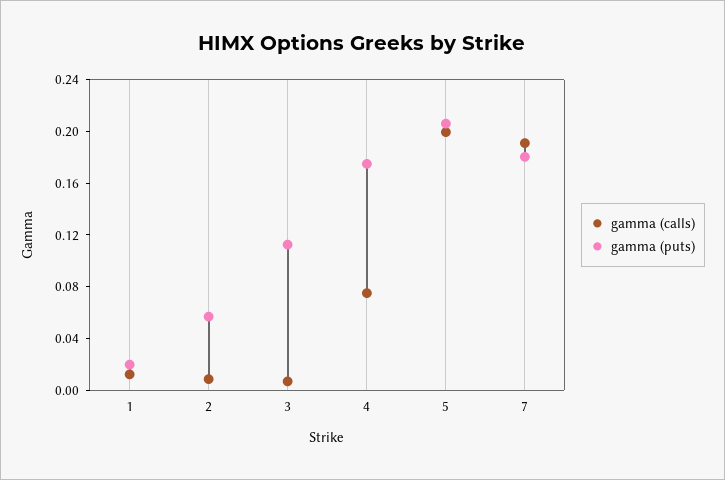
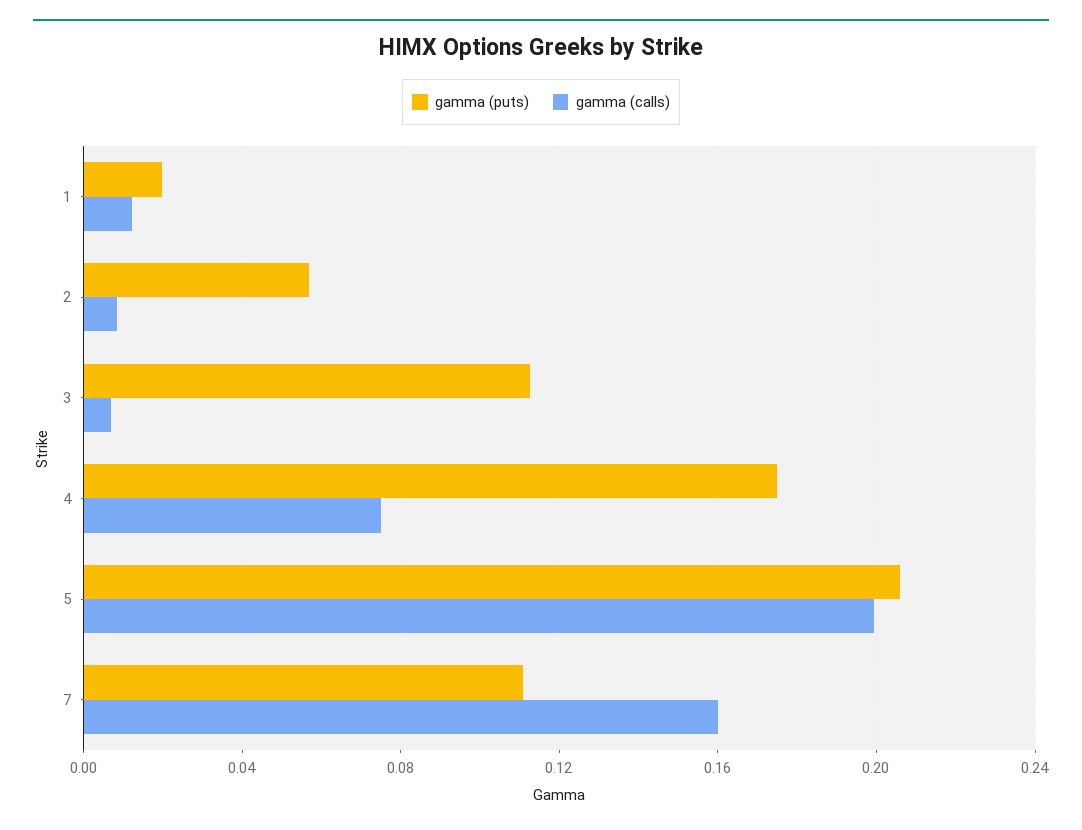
  {
    "gamma (calls)": {
      "1": 0.01,
      "2": 0.01,
      "3": 0.005,
      "4": 0.075,
      "5": 0.2,
-     "7": 0.19
+     "7": 0.16
    },
    "gamma (puts)": {
      "1": 0.02,
      "2": 0.055,
      "3": 0.115,
      "4": 0.175,
      "5": 0.205,
-     "7": 0.18
+     "7": 0.11
    }
  }

